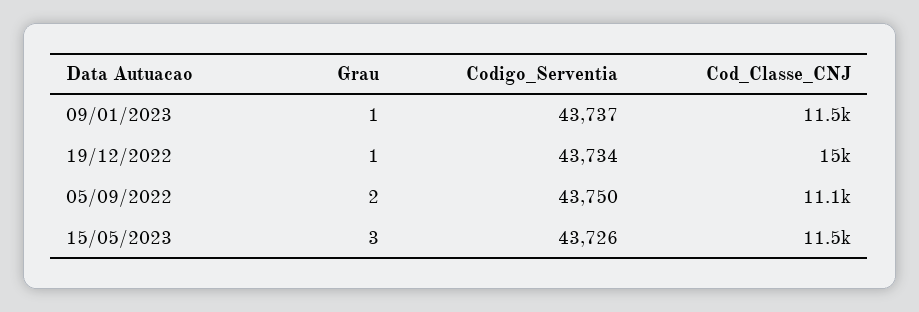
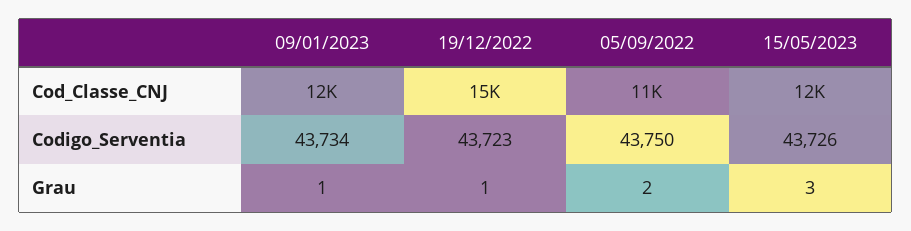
  {
    "Grau": {
      "09/01/2023": 1,
      "19/12/2022": 1,
      "05/09/2022": 2,
      "15/05/2023": 3
    },
    "Codigo_Serventia": {
-     "09/01/2023": 43737,
+     "09/01/2023": 43734,
-     "19/12/2022": 43734,
+     "19/12/2022": 43723,
      "05/09/2022": 43750,
      "15/05/2023": 43726
    },
    "Cod_Classe_CNJ": {
      "09/01/2023": 11500,
      "19/12/2022": 15000,
      "05/09/2022": 11100,
      "15/05/2023": 11500
    }
  }

